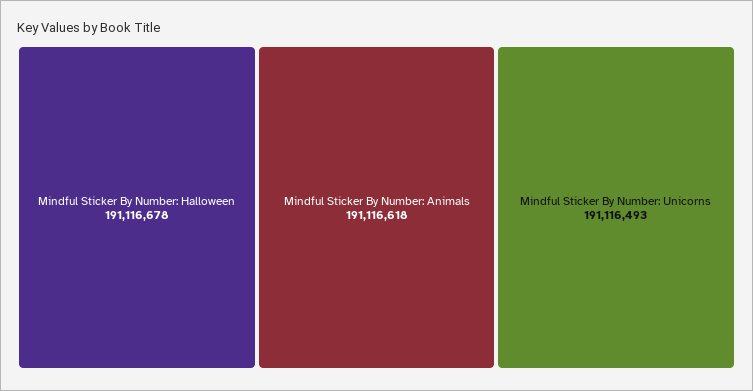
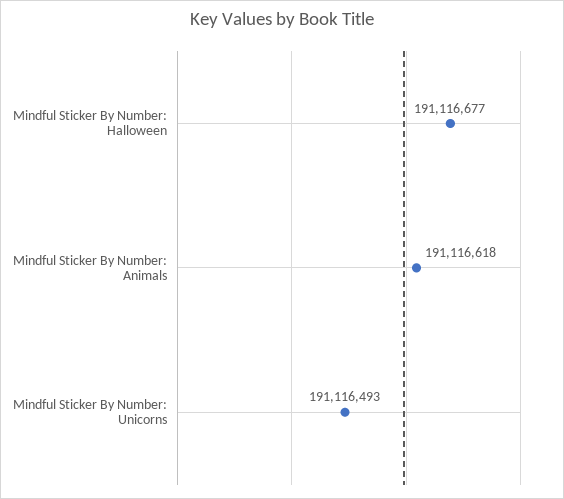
  {
-   "Mindful Sticker By Number: Halloween": 191116678,
+   "Mindful Sticker By Number: Halloween": 191116677,
    "Mindful Sticker By Number: Animals": 191116618,
    "Mindful Sticker By Number: Unicorns": 191116493
  }

